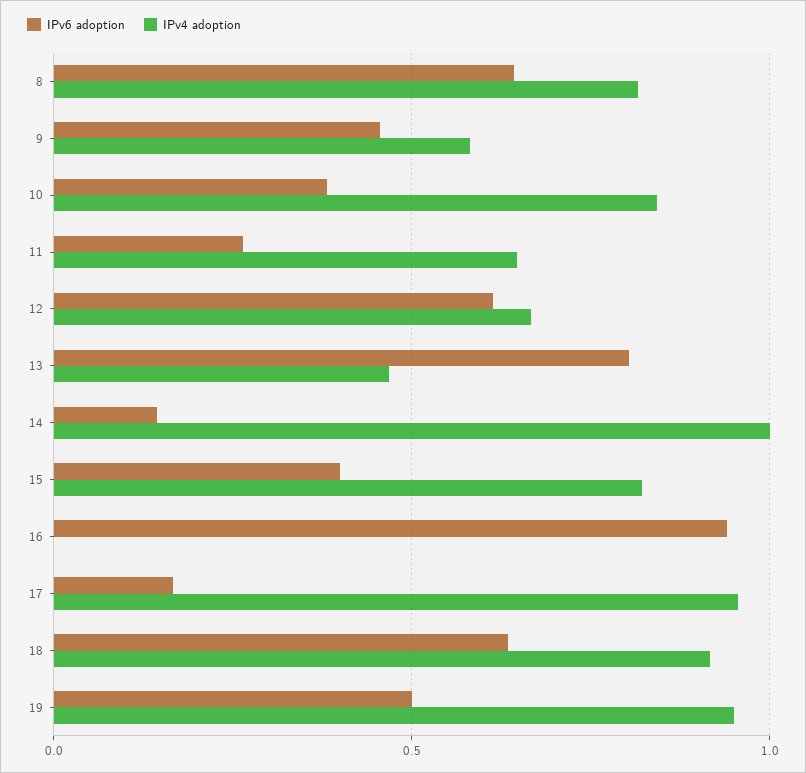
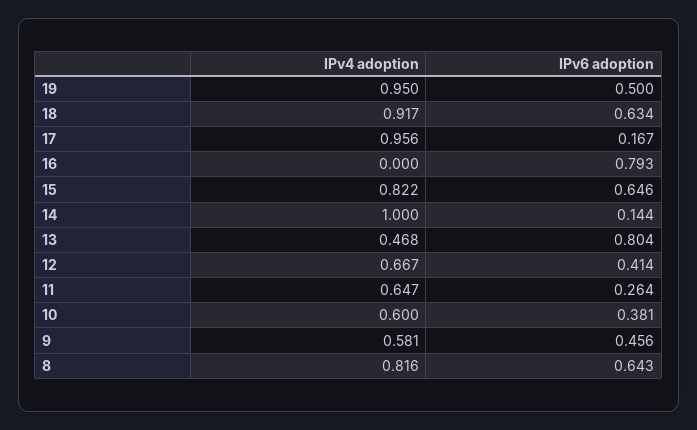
  {
    "IPv6 adoption": {
      "8": 0.643,
      "9": 0.456,
      "10": 0.381,
      "11": 0.264,
-     "12": 0.6,
+     "12": 0.414,
      "13": 0.804,
      "14": 0.144,
-     "15": 0.4,
+     "15": 0.646,
-     "16": 0.95,
+     "16": 0.793,
      "17": 0.167,
      "18": 0.634,
      "19": 0.5
    },
    "IPv4 adoption": {
      "8": 0.816,
      "9": 0.581,
-     "10": 0.85,
+     "10": 0.6,
      "11": 0.647,
      "12": 0.667,
      "13": 0.468,
      "14": 1,
      "15": 0.822,
      "16": 0,
      "17": 0.956,
      "18": 0.917,
      "19": 0.95
    }
  }

